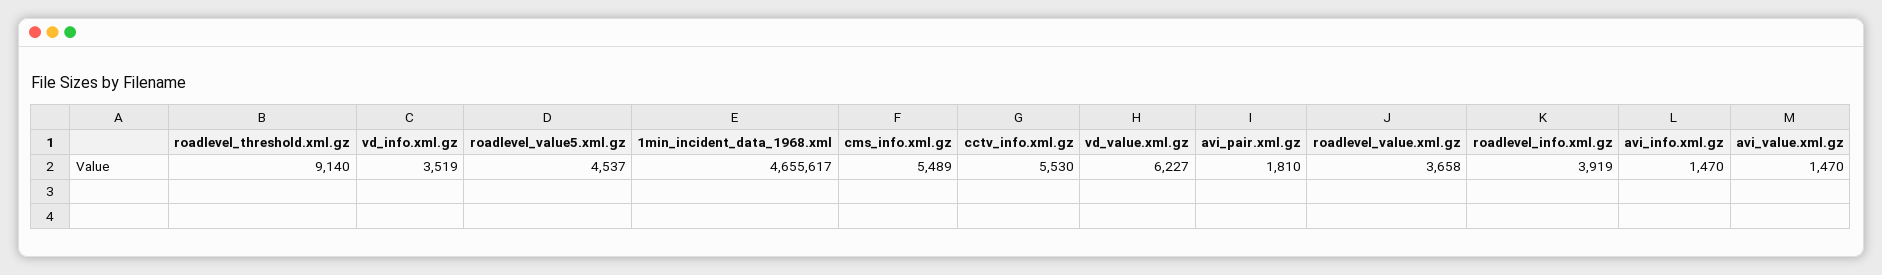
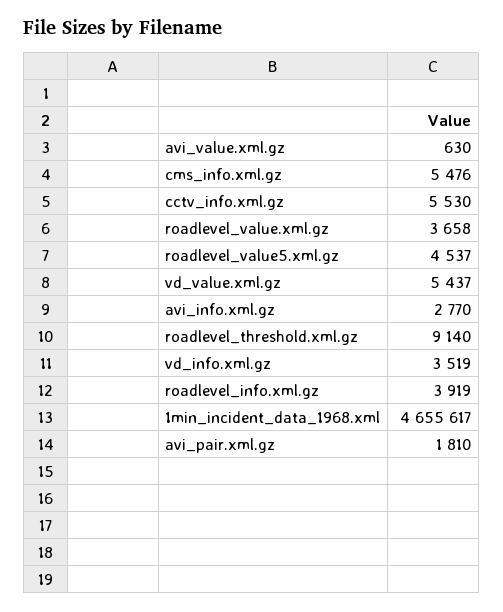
  {
    "roadlevel_threshold.xml.gz": 9140,
    "vd_info.xml.gz": 3519,
    "roadlevel_value5.xml.gz": 4537,
    "1min_incident_data_1968.xml": 4655617,
-   "cms_info.xml.gz": 5489,
+   "cms_info.xml.gz": 5476,
    "cctv_info.xml.gz": 5530,
-   "vd_value.xml.gz": 6227,
+   "vd_value.xml.gz": 5437,
    "avi_pair.xml.gz": 1810,
    "roadlevel_value.xml.gz": 3658,
    "roadlevel_info.xml.gz": 3919,
-   "avi_info.xml.gz": 1470,
+   "avi_info.xml.gz": 2770,
-   "avi_value.xml.gz": 1470
+   "avi_value.xml.gz": 630
  }

